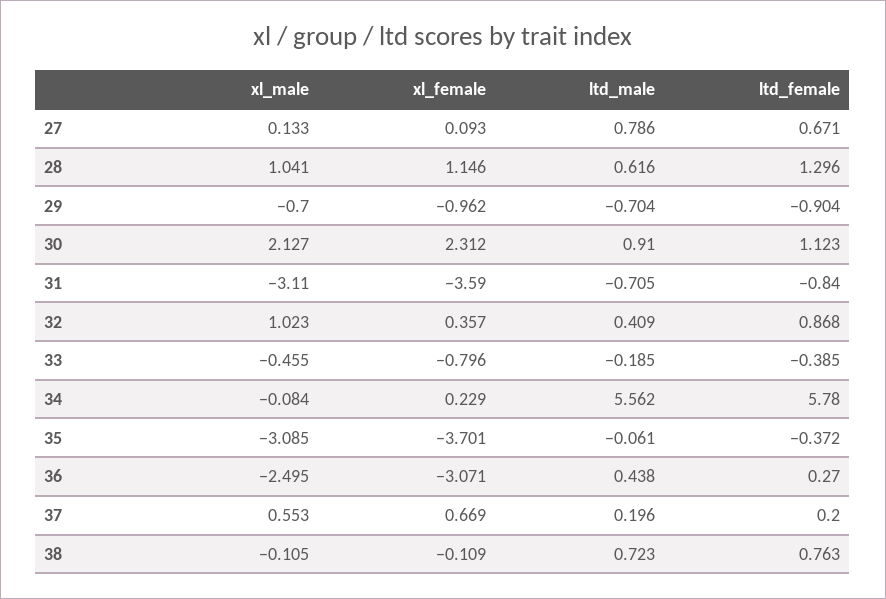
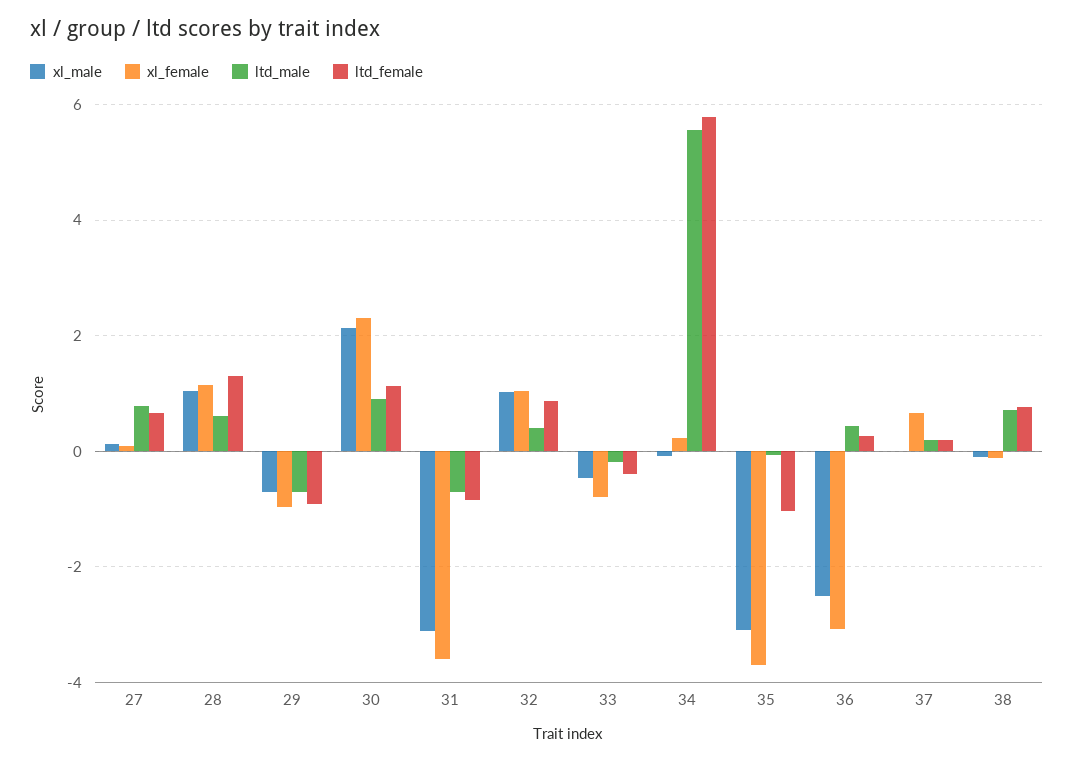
  {
    "xl_male": {
      "27": 0.133,
      "28": 1.041,
      "29": -0.7,
      "30": 2.127,
      "31": -3.11,
      "32": 1.023,
      "33": -0.455,
      "34": -0.084,
      "35": -3.085,
      "36": -2.495,
-     "37": 0.553,
+     "37": 0,
      "38": -0.105
    },
    "xl_female": {
      "27": 0.093,
      "28": 1.146,
      "29": -0.962,
      "30": 2.312,
      "31": -3.59,
-     "32": 0.357,
+     "32": 1,
      "33": -0.796,
      "34": 0.229,
      "35": -3.701,
      "36": -3.071,
      "37": 0.669,
      "38": -0.109
    },
    "ltd_male": {
      "27": 0.786,
      "28": 0.616,
      "29": -0.704,
      "30": 0.91,
      "31": -0.705,
      "32": 0.409,
      "33": -0.185,
      "34": 5.562,
      "35": -0.061,
      "36": 0.438,
      "37": 0.196,
      "38": 0.723
    },
    "ltd_female": {
      "27": 0.671,
      "28": 1.296,
      "29": -0.904,
      "30": 1.123,
      "31": -0.84,
      "32": 0.868,
      "33": -0.385,
      "34": 5.78,
-     "35": -0.372,
+     "35": -1,
      "36": 0.27,
      "37": 0.2,
      "38": 0.763
    }
  }

